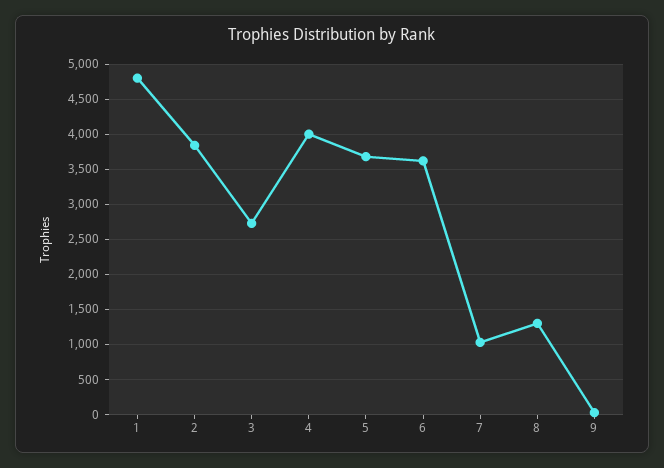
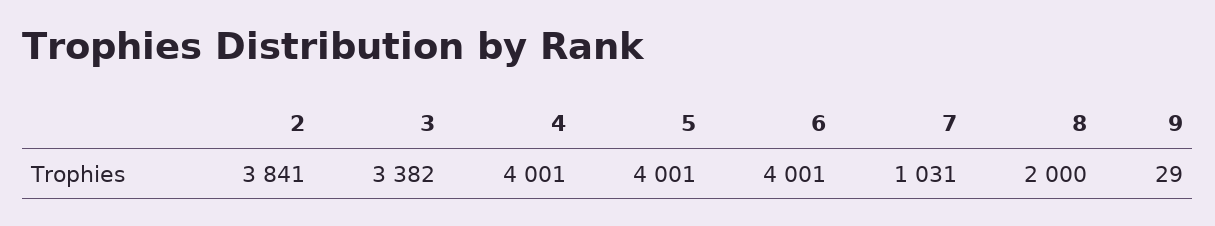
  {
-   "1": 4800,
    "2": 3841,
-   "3": 2700,
+   "3": 3382,
    "4": 4001,
-   "5": 3700,
+   "5": 4001,
-   "6": 3600,
+   "6": 4001,
    "7": 1031,
-   "8": 1300,
+   "8": 2000,
    "9": 29
  }

